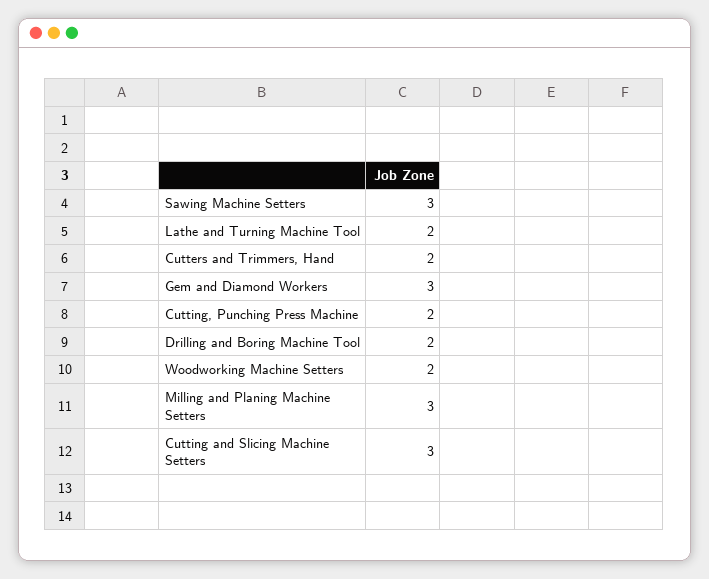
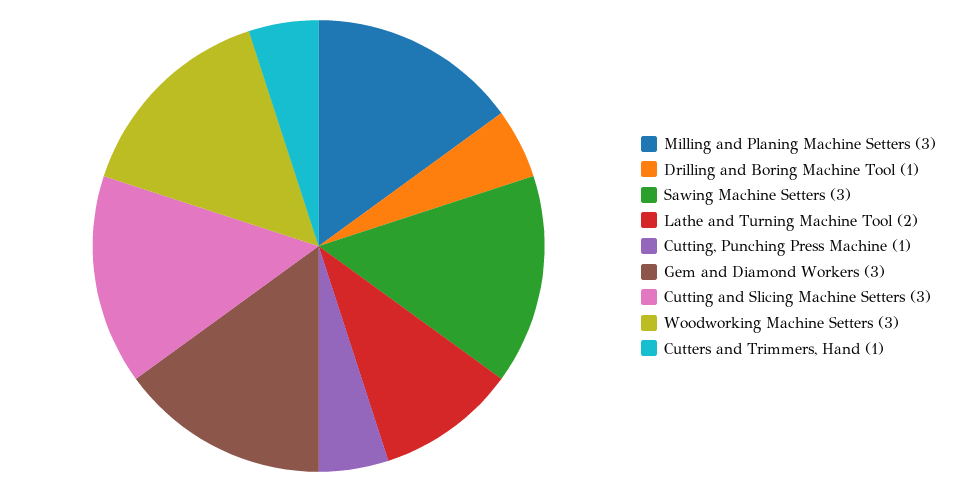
  {
    "Sawing Machine Setters": 3,
    "Lathe and Turning Machine Tool": 2,
-   "Cutters and Trimmers, Hand": 2,
+   "Cutters and Trimmers, Hand": 1,
    "Gem and Diamond Workers": 3,
-   "Cutting, Punching Press Machine": 2,
+   "Cutting, Punching Press Machine": 1,
-   "Drilling and Boring Machine Tool": 2,
+   "Drilling and Boring Machine Tool": 1,
-   "Woodworking Machine Setters": 2,
+   "Woodworking Machine Setters": 3,
    "Milling and Planing Machine Setters": 3,
    "Cutting and Slicing Machine Setters": 3
  }

